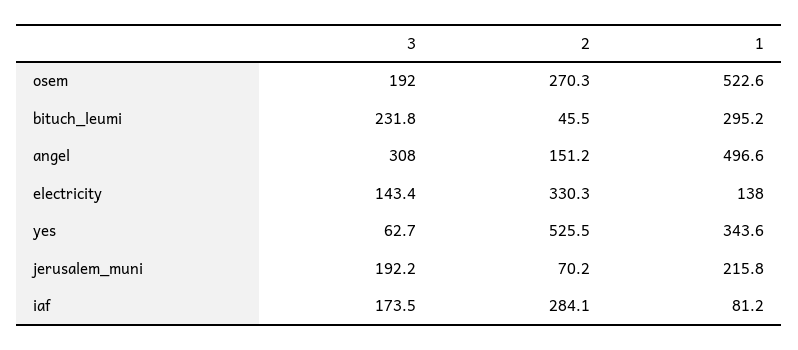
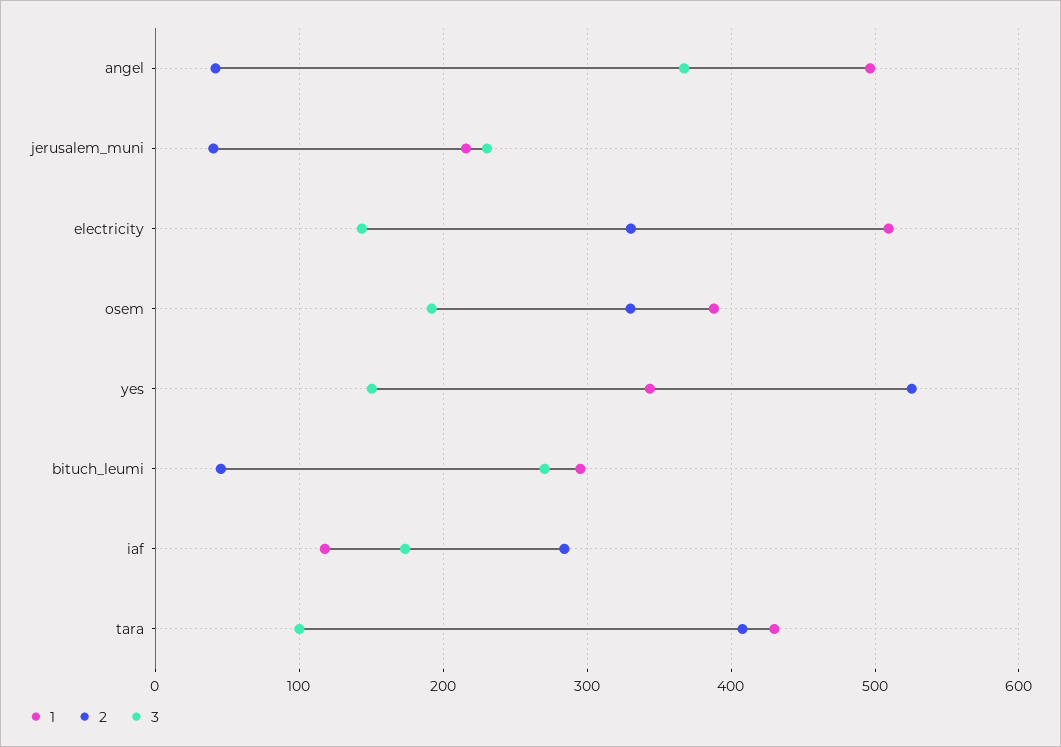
  {
    "3": {
      "osem": 192,
-     "bituch_leumi": 231.8,
+     "bituch_leumi": 270,
-     "angel": 308,
+     "angel": 370,
      "electricity": 143.4,
-     "yes": 62.7,
+     "yes": 150,
-     "jerusalem_muni": 192.2,
+     "jerusalem_muni": 230,
-     "iaf": 173.5
+     "iaf": 173.5,
+     "tara": 100
    },
    "2": {
-     "osem": 270.3,
+     "osem": 330,
      "bituch_leumi": 45.5,
-     "angel": 151.2,
+     "angel": 40,
      "electricity": 330.3,
      "yes": 525.5,
-     "jerusalem_muni": 70.2,
+     "jerusalem_muni": 40,
-     "iaf": 284.1
+     "iaf": 284.1,
+     "tara": 410
    },
    "1": {
-     "osem": 522.6,
+     "osem": 390,
      "bituch_leumi": 295.2,
      "angel": 496.6,
-     "electricity": 138,
+     "electricity": 510,
      "yes": 343.6,
      "jerusalem_muni": 215.8,
-     "iaf": 81.2
+     "iaf": 120,
+     "tara": 430
    }
  }

